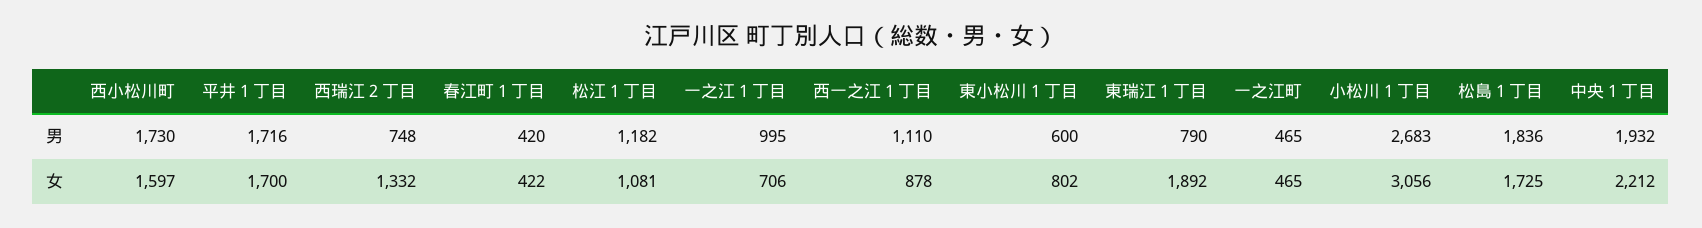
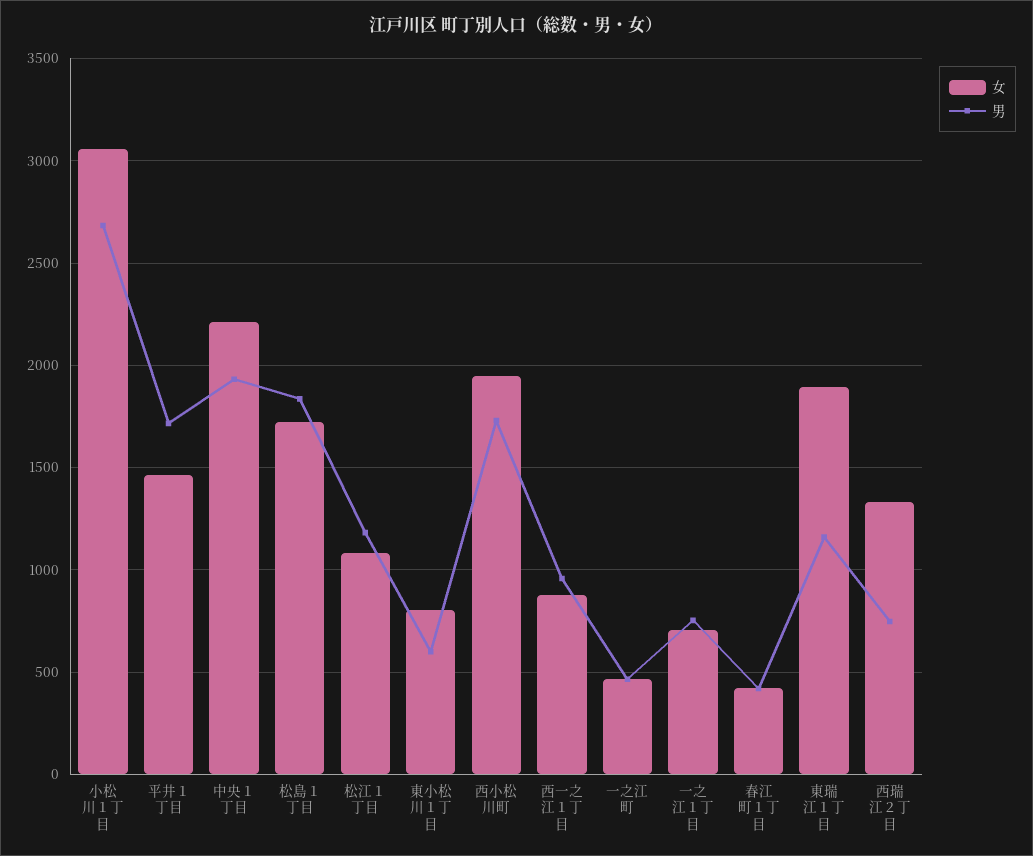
  {
    "男": {
      "西小松川町": 1730,
      "平井１丁目": 1716,
      "西瑞江２丁目": 748,
      "春江町１丁目": 420,
      "松江１丁目": 1182,
-     "一之江１丁目": 995,
+     "一之江１丁目": 750,
-     "西一之江１丁目": 1110,
+     "西一之江１丁目": 950,
      "東小松川１丁目": 600,
-     "東瑞江１丁目": 790,
+     "東瑞江１丁目": 1150,
      "一之江町": 465,
      "小松川１丁目": 2683,
      "松島１丁目": 1836,
      "中央１丁目": 1932
    },
    "女": {
-     "西小松川町": 1597,
+     "西小松川町": 1950,
-     "平井１丁目": 1700,
+     "平井１丁目": 1450,
      "西瑞江２丁目": 1332,
      "春江町１丁目": 422,
      "松江１丁目": 1081,
      "一之江１丁目": 706,
      "西一之江１丁目": 878,
      "東小松川１丁目": 802,
      "東瑞江１丁目": 1892,
      "一之江町": 465,
      "小松川１丁目": 3056,
      "松島１丁目": 1725,
      "中央１丁目": 2212
    }
  }

